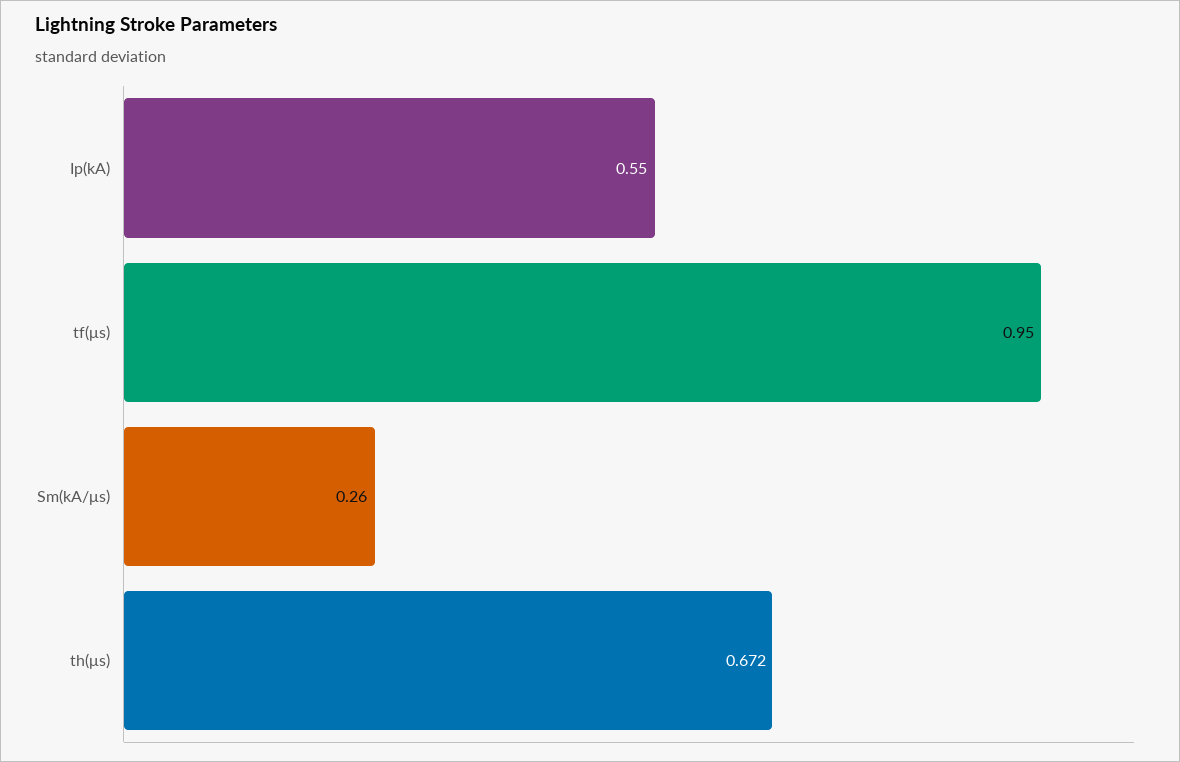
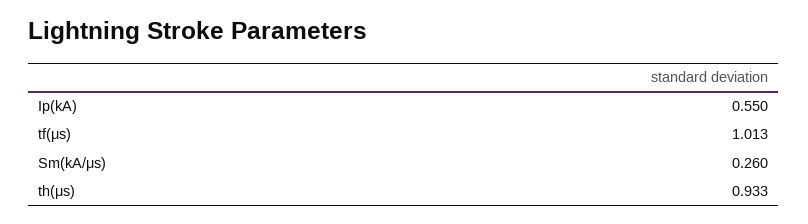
  {
    "Ip(kA)": 0.55,
-   "tf(μs)": 0.95,
+   "tf(μs)": 1.013,
    "Sm(kA/μs)": 0.26,
-   "th(μs)": 0.672
+   "th(μs)": 0.933
  }

